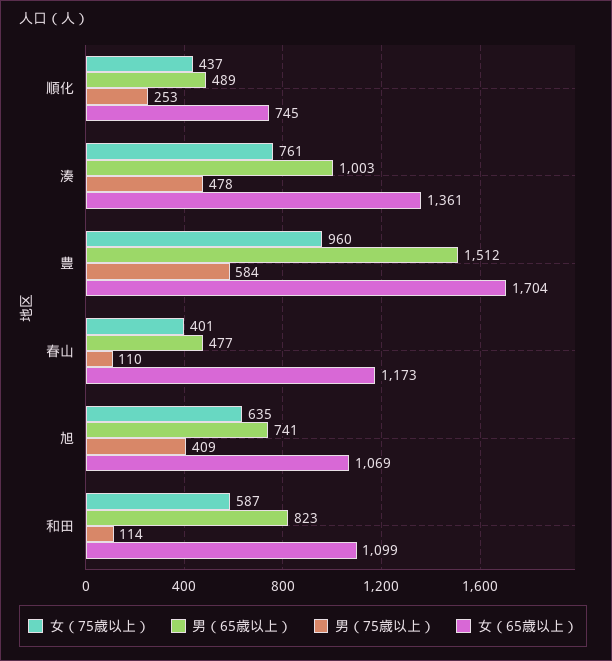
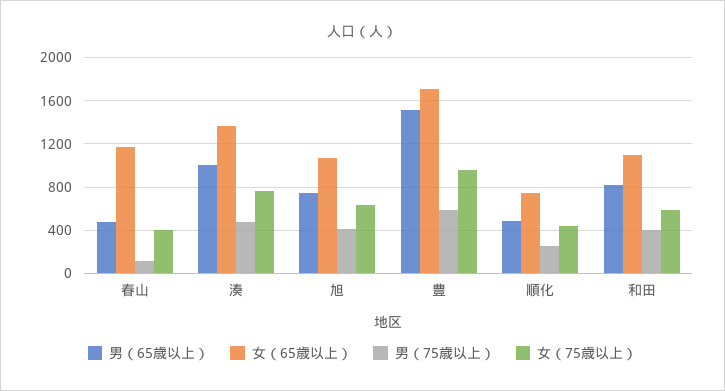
  {
    "女（75歳以上）": {
      "順化": 437,
      "湊": 761,
      "豊": 960,
      "春山": 401,
      "旭": 635,
      "和田": 587
    },
    "男（65歳以上）": {
      "順化": 489,
      "湊": 1003,
      "豊": 1512,
      "春山": 477,
      "旭": 741,
      "和田": 823
    },
    "男（75歳以上）": {
      "順化": 253,
      "湊": 478,
      "豊": 584,
      "春山": 110,
      "旭": 409,
-     "和田": 114
+     "和田": 400
    },
    "女（65歳以上）": {
      "順化": 745,
      "湊": 1361,
      "豊": 1704,
      "春山": 1173,
      "旭": 1069,
      "和田": 1099
    }
  }

